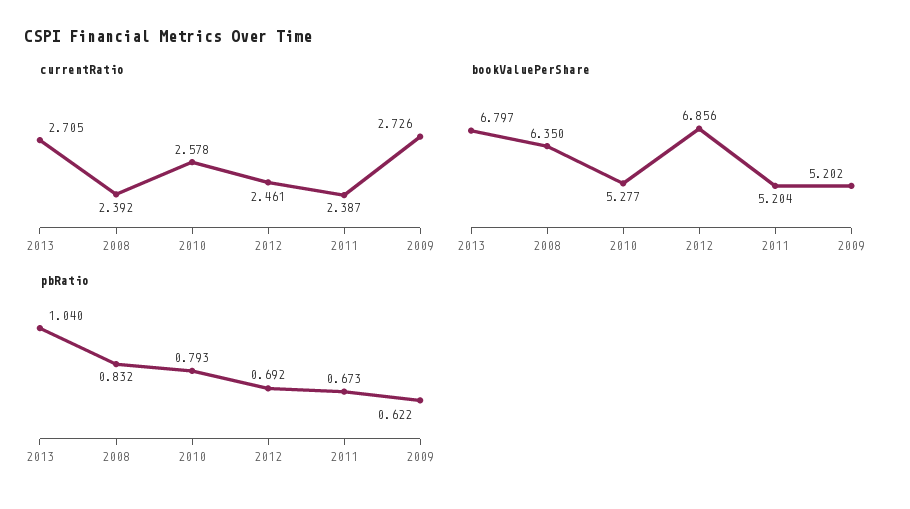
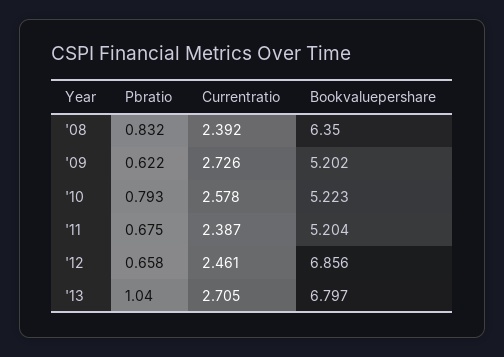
  {
    "currentRatio": {
      "2013": 2.705,
      "2008": 2.392,
      "2010": 2.578,
      "2012": 2.461,
      "2011": 2.387,
      "2009": 2.726
    },
    "bookValuePerShare": {
      "2013": 6.797,
      "2008": 6.35,
-     "2010": 5.277,
+     "2010": 5.223,
      "2012": 6.856,
      "2011": 5.204,
      "2009": 5.202
    },
    "pbRatio": {
      "2013": 1.04,
      "2008": 0.832,
      "2010": 0.793,
-     "2012": 0.692,
+     "2012": 0.658,
-     "2011": 0.673,
+     "2011": 0.675,
      "2009": 0.622
    }
  }

